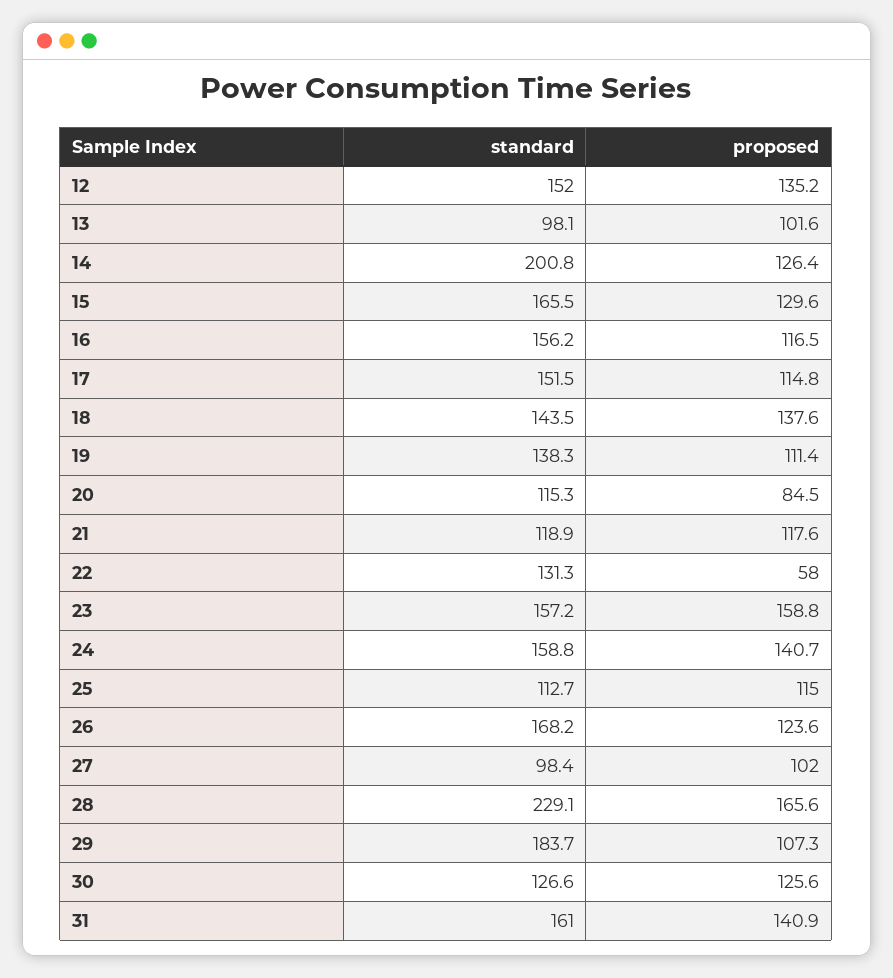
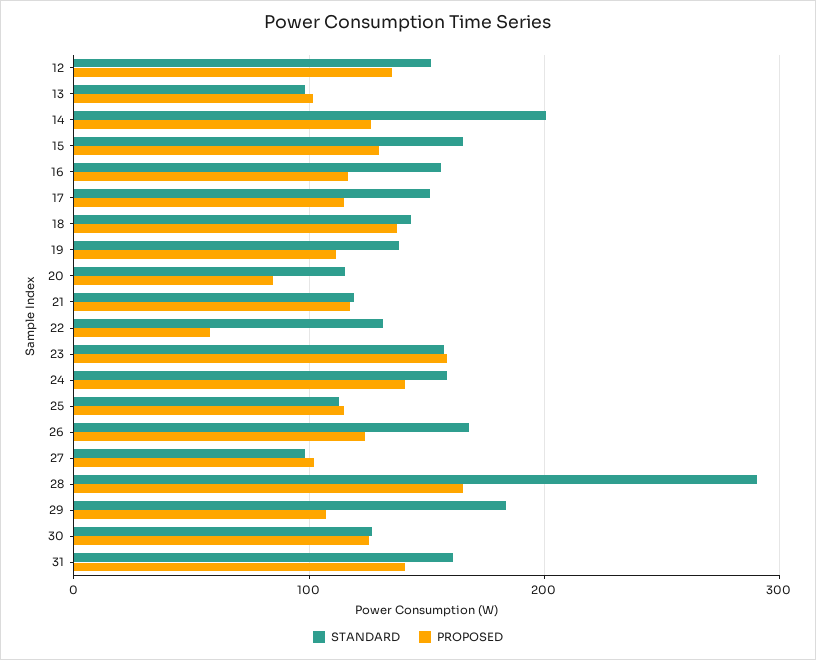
  {
    "standard": {
      "12": 152,
      "13": 98.1,
      "14": 200.8,
      "15": 165.5,
      "16": 156.2,
      "17": 151.5,
      "18": 143.5,
      "19": 138.3,
      "20": 115.3,
      "21": 118.9,
      "22": 131.3,
      "23": 157.2,
      "24": 158.8,
      "25": 112.7,
      "26": 168.2,
      "27": 98.4,
-     "28": 229.1,
+     "28": 290,
      "29": 183.7,
      "30": 126.6,
      "31": 161
    },
    "proposed": {
      "12": 135.2,
      "13": 101.6,
      "14": 126.4,
      "15": 129.6,
      "16": 116.5,
      "17": 114.8,
      "18": 137.6,
      "19": 111.4,
      "20": 84.5,
      "21": 117.6,
      "22": 58,
      "23": 158.8,
      "24": 140.7,
      "25": 115,
      "26": 123.6,
      "27": 102,
      "28": 165.6,
      "29": 107.3,
      "30": 125.6,
      "31": 140.9
    }
  }

